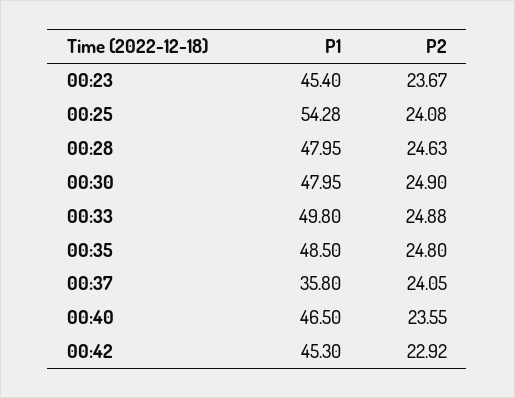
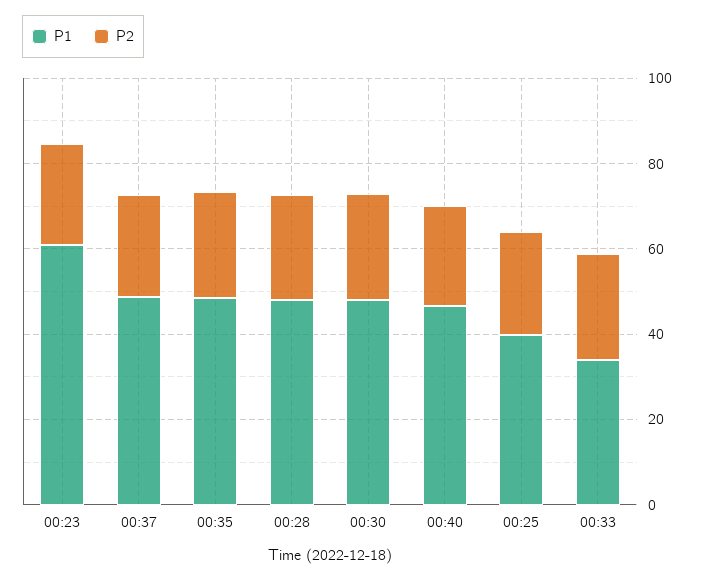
  {
    "P1": {
-     "00:23": 45.4,
+     "00:23": 60,
-     "00:25": 54.28,
+     "00:25": 40,
      "00:28": 47.95,
      "00:30": 47.95,
-     "00:33": 49.8,
+     "00:33": 35,
      "00:35": 48.5,
-     "00:37": 35.8,
+     "00:37": 50,
-     "00:40": 46.5,
+     "00:40": 46.5
-     "00:42": 45.3
    },
    "P2": {
      "00:23": 23.67,
      "00:25": 24.08,
      "00:28": 24.63,
      "00:30": 24.9,
      "00:33": 24.88,
      "00:35": 24.8,
      "00:37": 24.05,
-     "00:40": 23.55,
+     "00:40": 23.55
-     "00:42": 22.92
    }
  }

